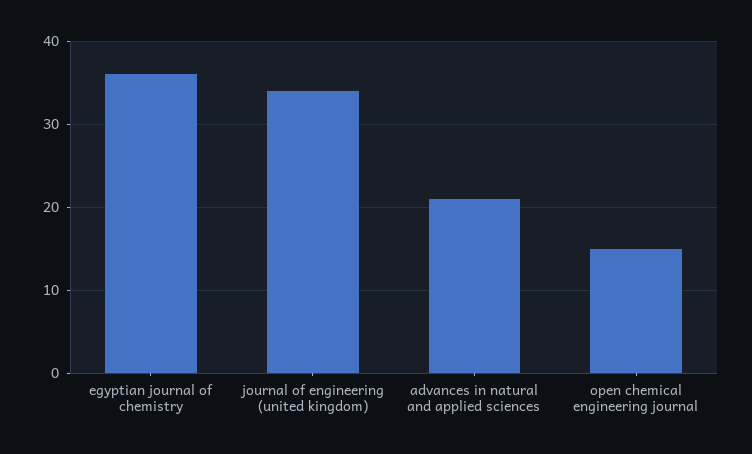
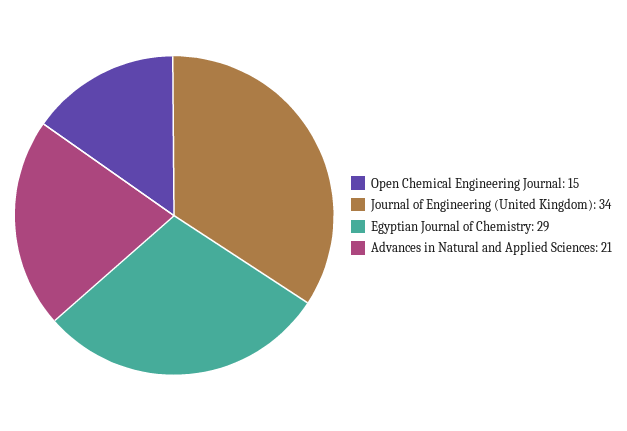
  {
-   "egyptian journal of chemistry": 36,
+   "egyptian journal of chemistry": 29,
    "journal of engineering (united kingdom)": 34,
    "advances in natural and applied sciences": 21,
    "open chemical engineering journal": 15
  }

